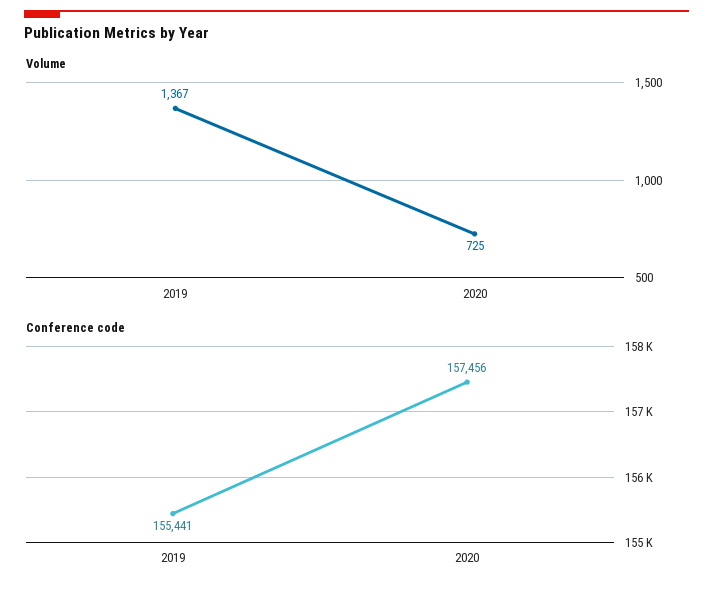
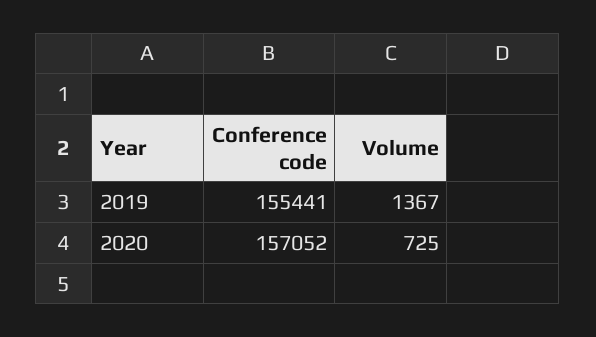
  {
    "Volume": {
      "2019": 1367,
      "2020": 725
    },
    "Conference code": {
      "2019": 155441,
-     "2020": 157456
+     "2020": 157052
    }
  }

